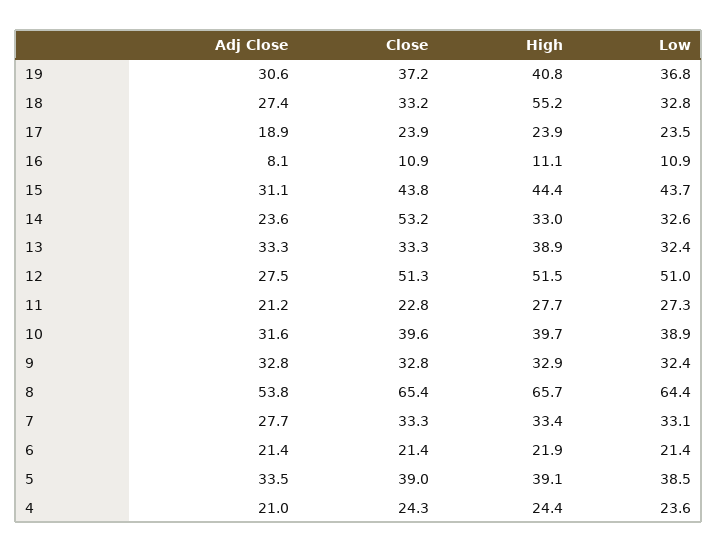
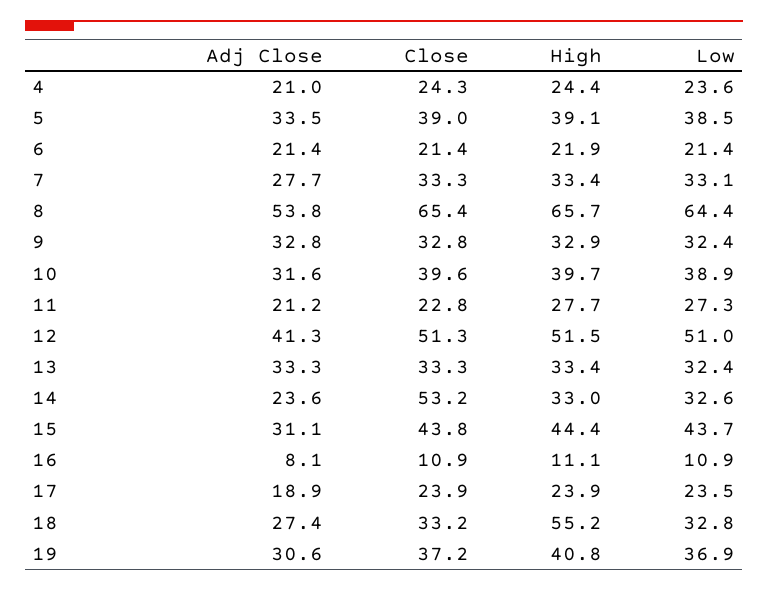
  {
    "Adj Close": {
      "19": 30.6,
      "18": 27.4,
      "17": 18.9,
      "16": 8.1,
      "15": 31.1,
      "14": 23.6,
      "13": 33.3,
-     "12": 27.5,
+     "12": 41.3,
      "11": 21.2,
      "10": 31.6,
      "9": 32.8,
      "8": 53.8,
      "7": 27.7,
      "6": 21.4,
      "5": 33.5,
      "4": 21
    },
    "Close": {
      "19": 37.2,
      "18": 33.2,
      "17": 23.9,
      "16": 10.9,
      "15": 43.8,
      "14": 53.2,
      "13": 33.3,
      "12": 51.3,
      "11": 22.8,
      "10": 39.6,
      "9": 32.8,
      "8": 65.4,
      "7": 33.3,
      "6": 21.4,
      "5": 39,
      "4": 24.3
    },
    "High": {
      "19": 40.8,
      "18": 55.2,
      "17": 23.9,
      "16": 11.1,
      "15": 44.4,
      "14": 33,
-     "13": 38.9,
+     "13": 33.4,
      "12": 51.5,
      "11": 27.7,
      "10": 39.7,
      "9": 32.9,
      "8": 65.7,
      "7": 33.4,
      "6": 21.9,
      "5": 39.1,
      "4": 24.4
    },
    "Low": {
-     "19": 36.8,
+     "19": 36.9,
      "18": 32.8,
      "17": 23.5,
      "16": 10.9,
      "15": 43.7,
      "14": 32.6,
      "13": 32.4,
      "12": 51,
      "11": 27.3,
      "10": 38.9,
      "9": 32.4,
      "8": 64.4,
      "7": 33.1,
      "6": 21.4,
      "5": 38.5,
      "4": 23.6
    }
  }

